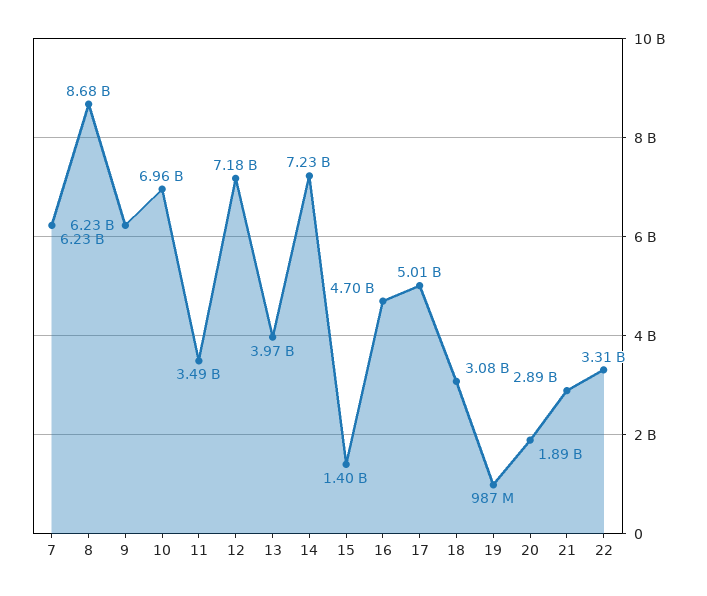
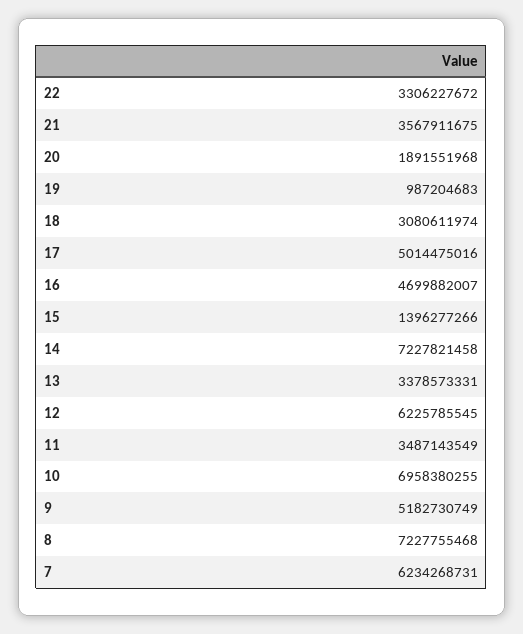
  {
    "7": 6234268731,
-   "8": 8680000000,
+   "8": 7227755468,
-   "9": 6230000000,
+   "9": 5182730749,
    "10": 6958380255,
    "11": 3487143549,
-   "12": 7180000000,
+   "12": 6225785545,
-   "13": 3970000000,
+   "13": 3378573331,
    "14": 7227821458,
    "15": 1396277266,
    "16": 4699882007,
    "17": 5014475016,
    "18": 3080611974,
    "19": 987204683,
    "20": 1891551968,
-   "21": 2890000000,
+   "21": 3567911675,
    "22": 3306227672
  }

